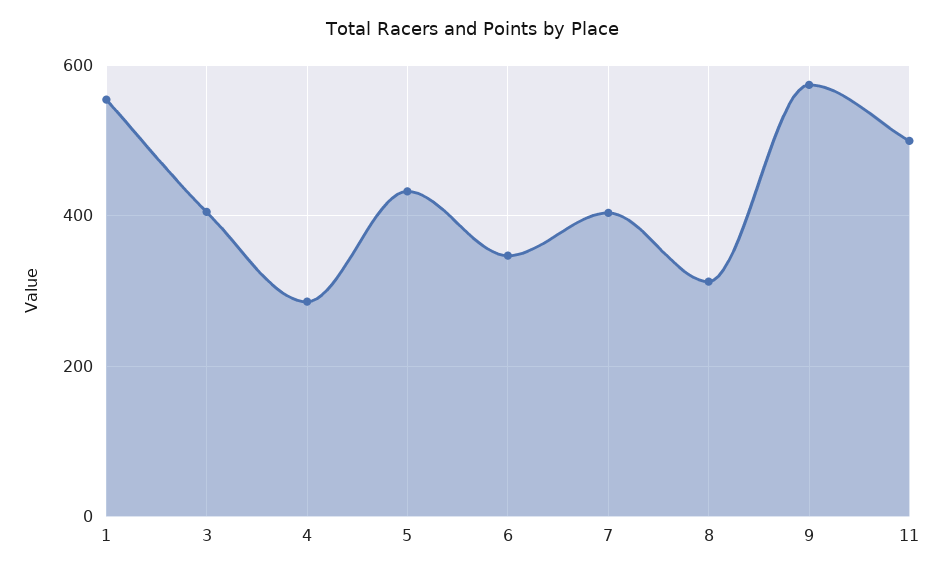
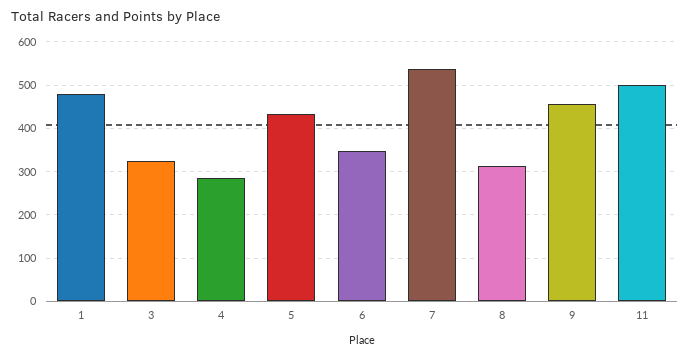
  {
-   "1": 560,
+   "1": 480,
-   "3": 400,
+   "3": 320,
    "4": 280,
    "5": 440,
    "6": 340,
-   "7": 400,
+   "7": 540,
    "8": 320,
-   "9": 580,
+   "9": 460,
    "11": 500
  }

